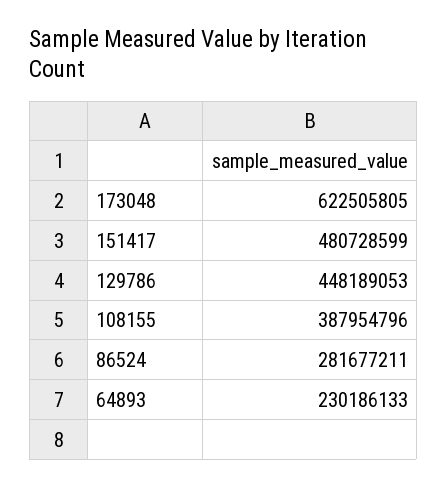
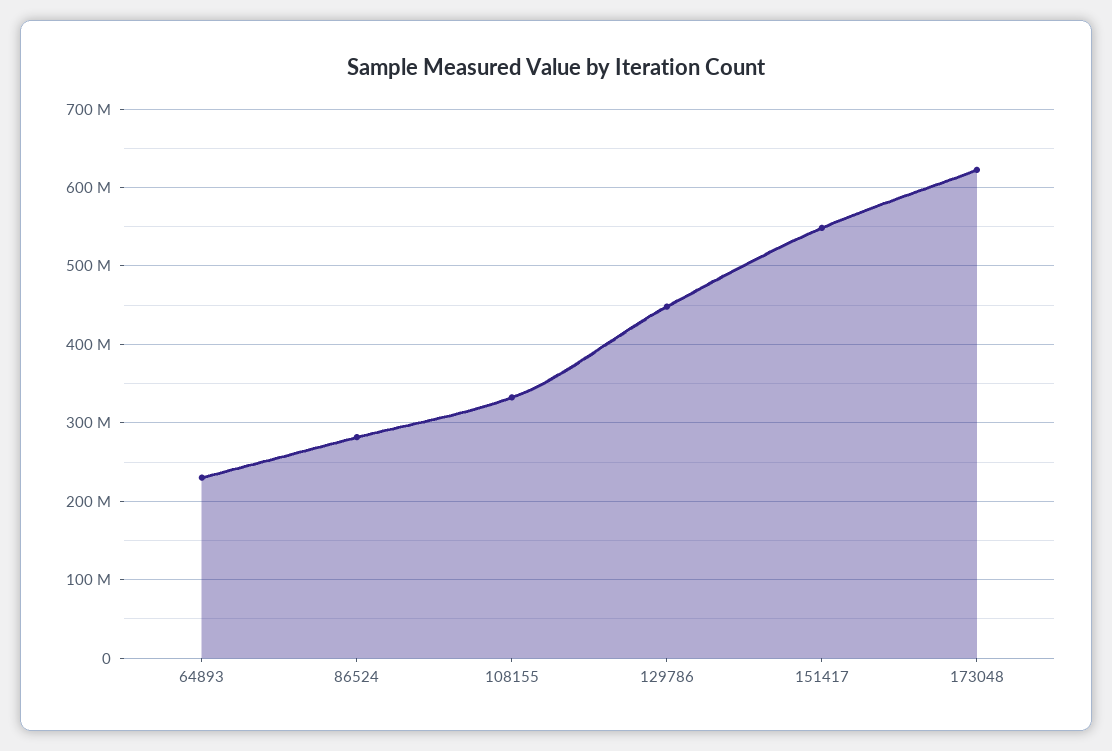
  {
    "173048": 622505805,
-   "151417": 480728599,
+   "151417": 550000000,
    "129786": 448189053,
-   "108155": 387954796,
+   "108155": 330000000,
    "86524": 281677211,
    "64893": 230186133
  }

